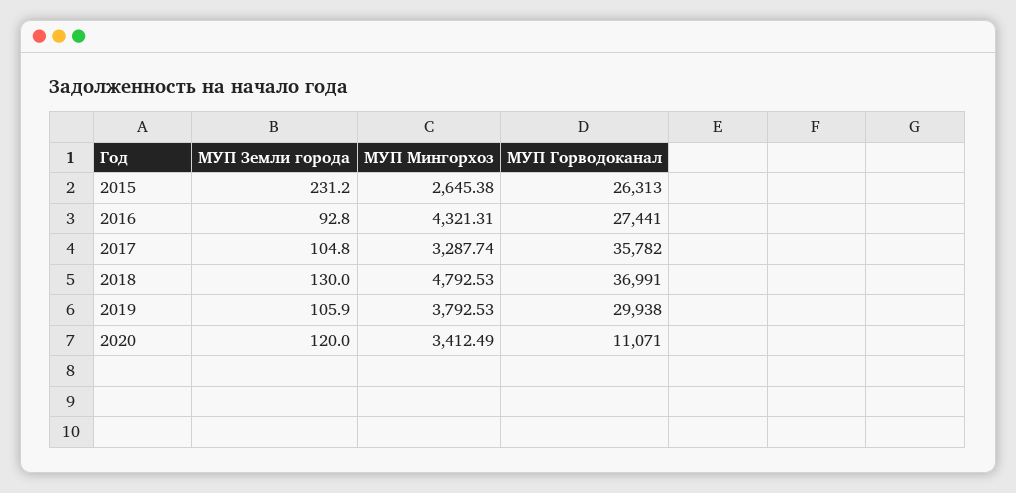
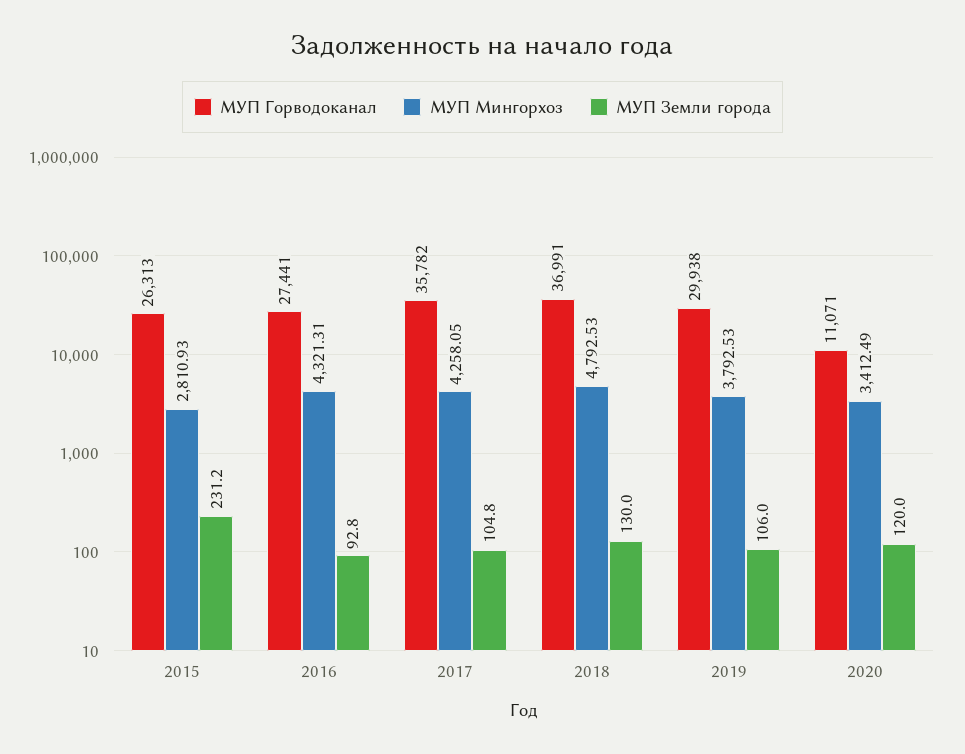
  {
    "МУП Земли города": {
      "2015": 231.2,
      "2016": 92.8,
      "2017": 104.8,
      "2018": 130,
-     "2019": 105.9,
+     "2019": 106,
      "2020": 120
    },
    "МУП Мингорхоз": {
-     "2015": 2645.38,
+     "2015": 2810.93,
      "2016": 4321.31,
-     "2017": 3287.74,
+     "2017": 4258.05,
      "2018": 4792.53,
      "2019": 3792.53,
      "2020": 3412.49
    },
    "МУП Горводоканал": {
      "2015": 26313,
      "2016": 27441,
      "2017": 35782,
      "2018": 36991,
      "2019": 29938,
      "2020": 11071
    }
  }

